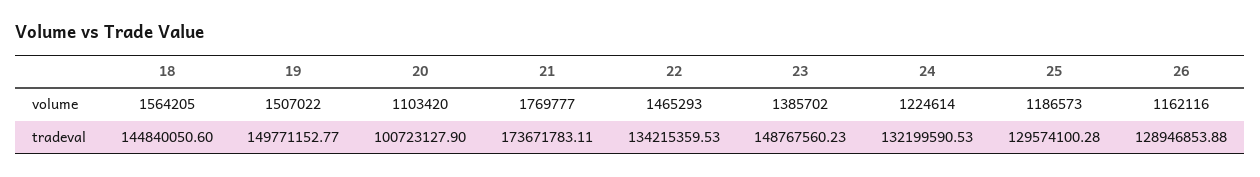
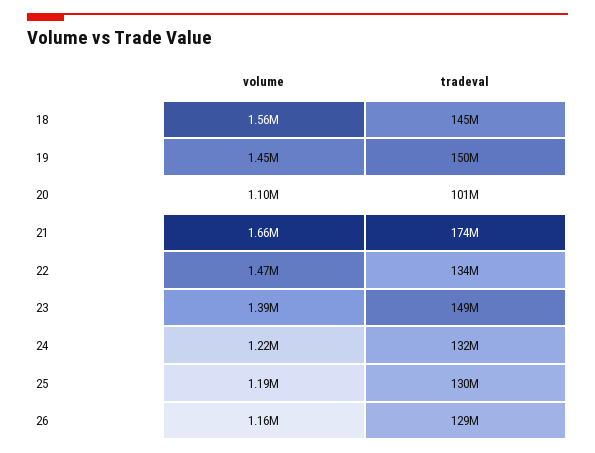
  {
    "18": {
      "volume": 1564205,
      "tradeval": 144840050.6
    },
    "19": {
-     "volume": 1507022,
+     "volume": 1450000,
      "tradeval": 149771152.77
    },
    "20": {
      "volume": 1103420,
      "tradeval": 100723127.9
    },
    "21": {
-     "volume": 1769777,
+     "volume": 1660000,
      "tradeval": 173671783.11
    },
    "22": {
      "volume": 1465293,
      "tradeval": 134215359.53
    },
    "23": {
      "volume": 1385702,
      "tradeval": 148767560.23
    },
    "24": {
      "volume": 1224614,
      "tradeval": 132199590.53
    },
    "25": {
      "volume": 1186573,
      "tradeval": 129574100.28
    },
    "26": {
      "volume": 1162116,
      "tradeval": 128946853.88
    }
  }

